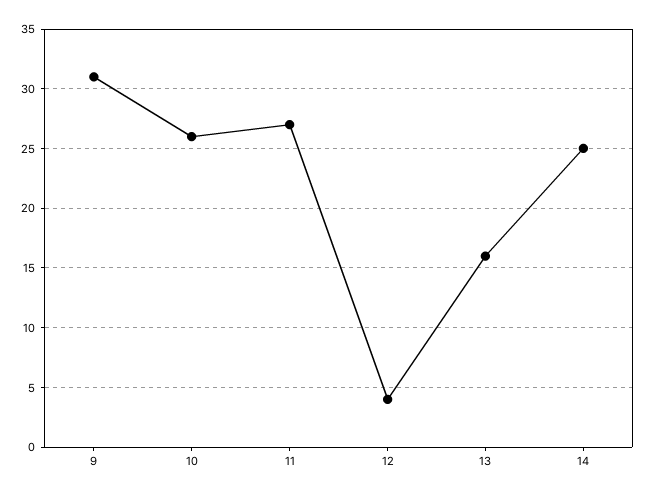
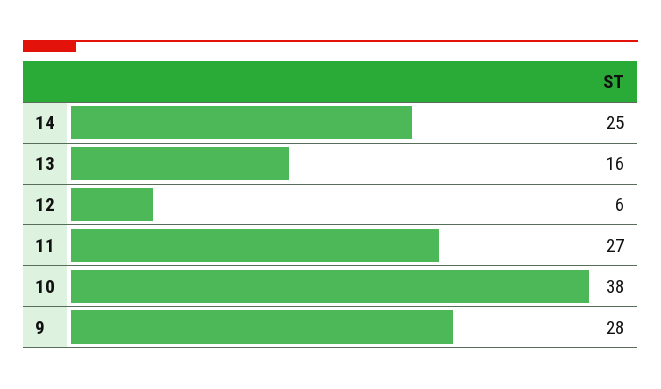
  {
-   "9": 31,
+   "9": 28,
-   "10": 26,
+   "10": 38,
    "11": 27,
-   "12": 4,
+   "12": 6,
    "13": 16,
    "14": 25
  }

